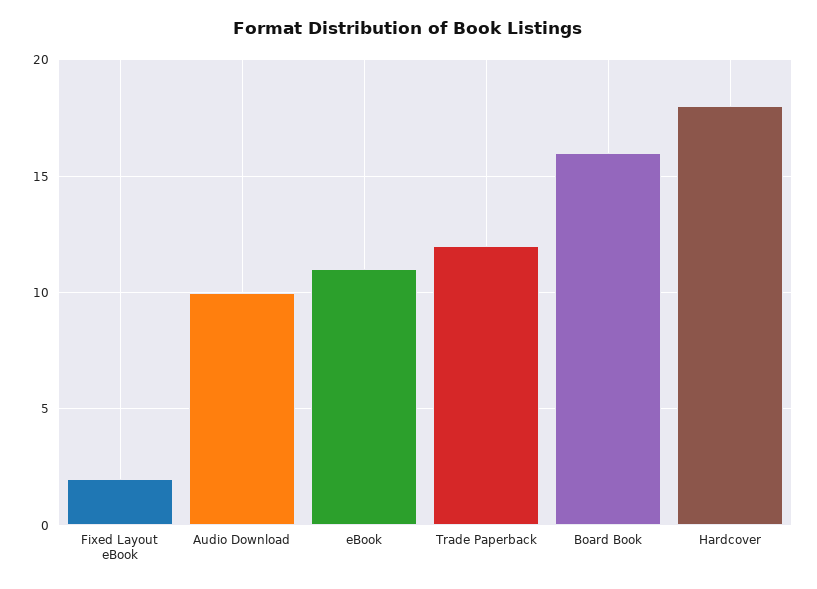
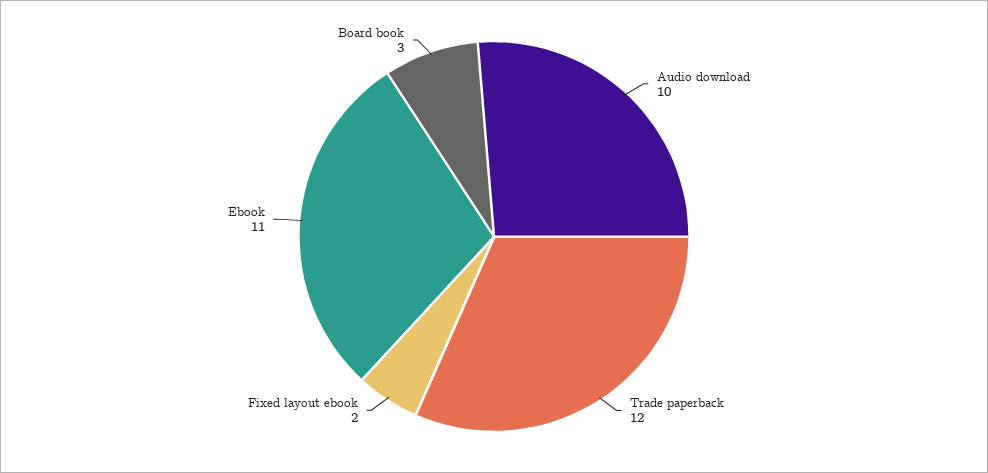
  {
    "Fixed Layout eBook": 2,
    "Audio Download": 10,
    "eBook": 11,
    "Trade Paperback": 12,
-   "Board Book": 16,
+   "Board Book": 3
-   "Hardcover": 18
  }

